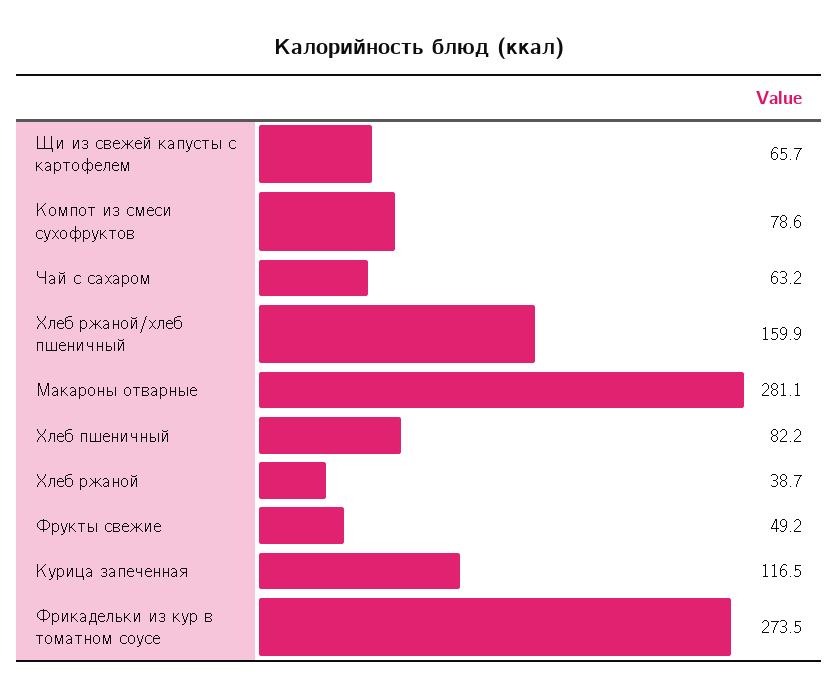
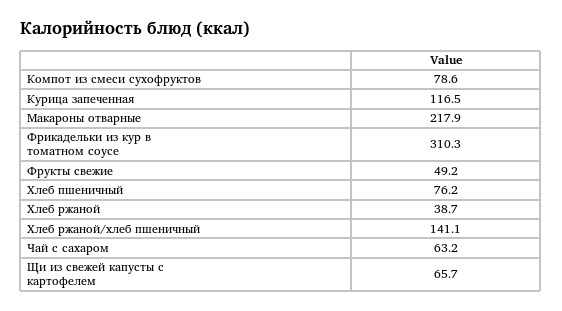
  {
    "Щи из свежей капусты с картофелем": 65.7,
    "Компот из смеси сухофруктов": 78.6,
    "Чай с сахаром": 63.2,
-   "Хлеб ржаной/хлеб пшеничный": 159.9,
+   "Хлеб ржаной/хлеб пшеничный": 141.1,
-   "Макароны отварные": 281.1,
+   "Макароны отварные": 217.9,
-   "Хлеб пшеничный": 82.2,
+   "Хлеб пшеничный": 76.2,
    "Хлеб ржаной": 38.7,
    "Фрукты свежие": 49.2,
    "Курица запеченная": 116.5,
-   "Фрикадельки из кур в томатном соусе": 273.5
+   "Фрикадельки из кур в томатном соусе": 310.3
  }

